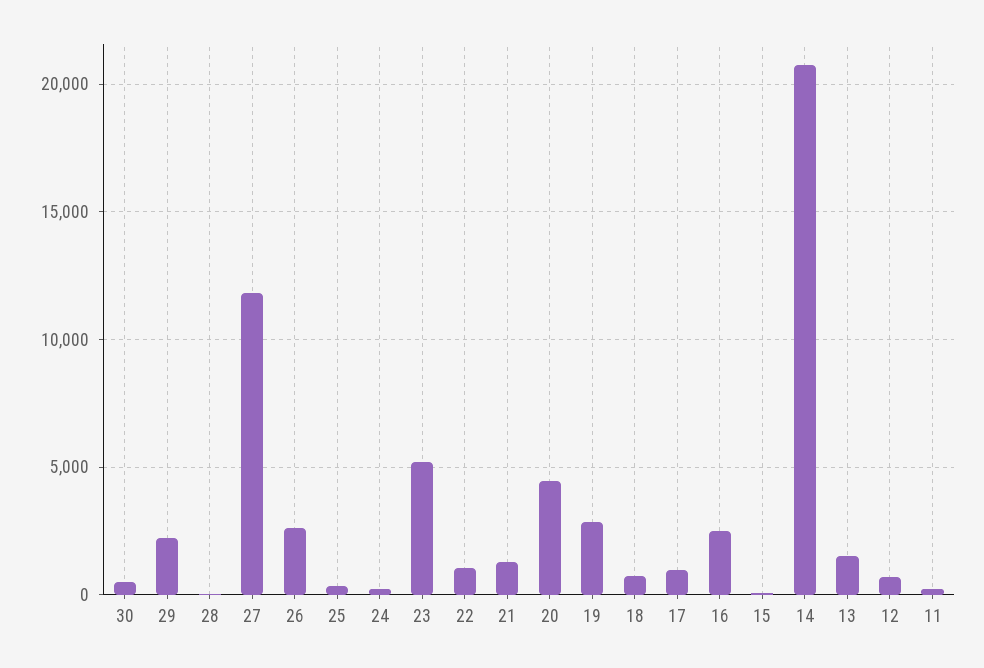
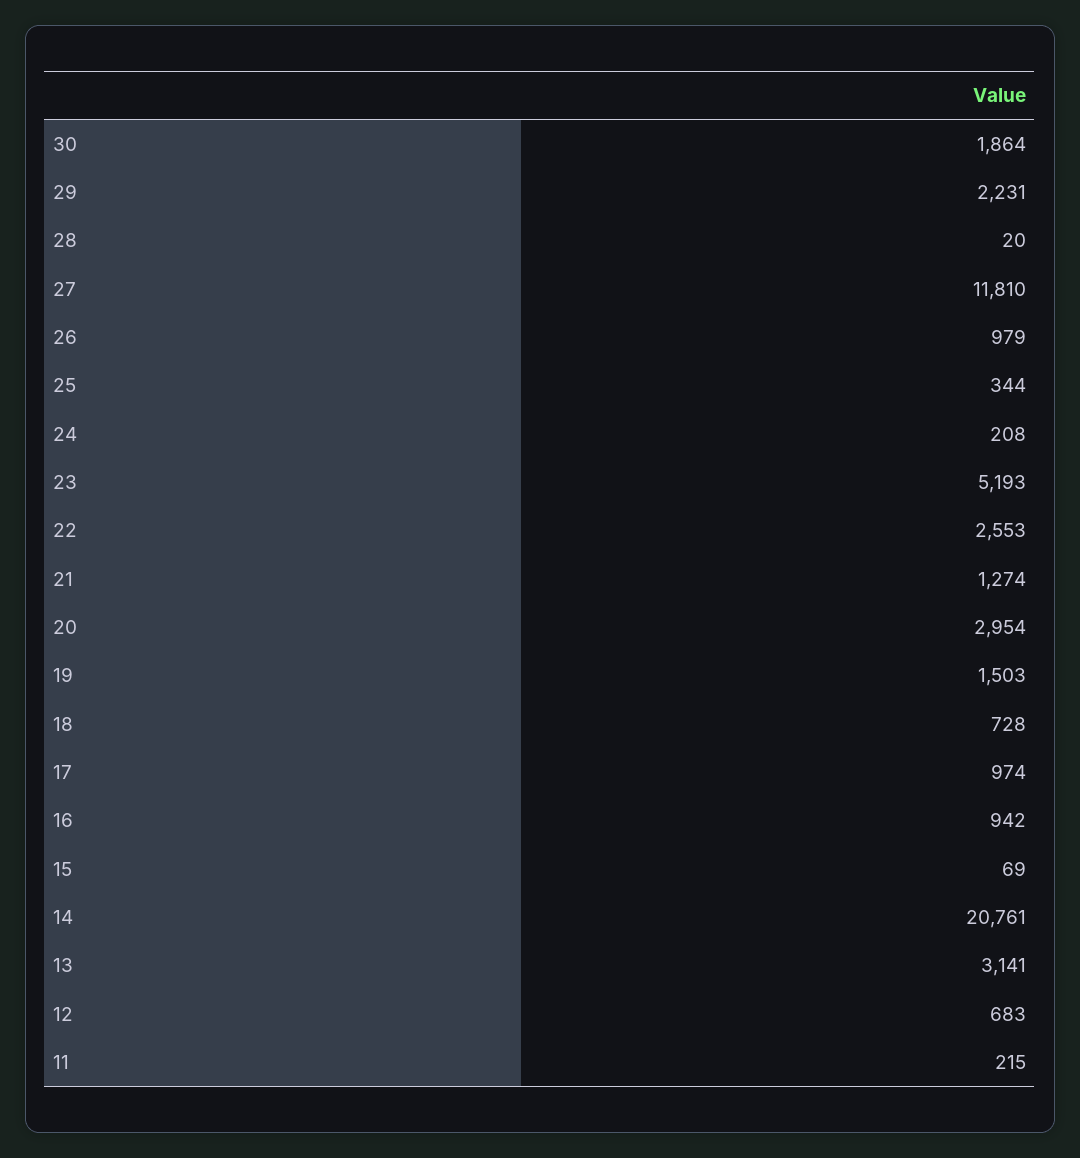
  {
-   "30": 500,
+   "30": 1864,
    "29": 2231,
    "28": 20,
    "27": 11810,
-   "26": 2500,
+   "26": 979,
    "25": 344,
    "24": 208,
    "23": 5193,
-   "22": 1000,
+   "22": 2553,
    "21": 1274,
-   "20": 4500,
+   "20": 2954,
-   "19": 3000,
+   "19": 1503,
    "18": 728,
    "17": 974,
-   "16": 2500,
+   "16": 942,
    "15": 69,
    "14": 20761,
-   "13": 1500,
+   "13": 3141,
    "12": 683,
    "11": 215
  }

